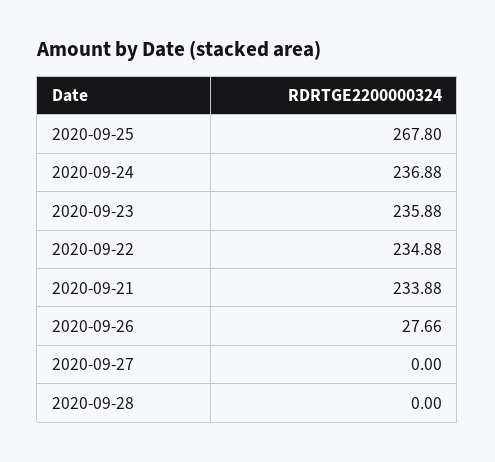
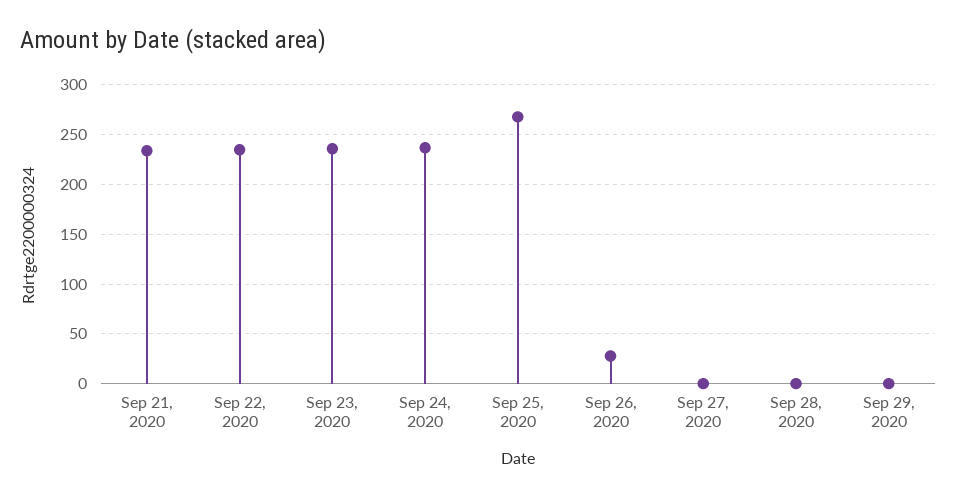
  {
    "2020-09-25": 267.8,
    "2020-09-24": 236.88,
    "2020-09-23": 235.88,
    "2020-09-22": 234.88,
    "2020-09-21": 233.88,
    "2020-09-26": 27.66,
    "2020-09-27": 0,
-   "2020-09-28": 0
+   "2020-09-28": 0,
+   "Sep 29, 2020": 0
  }

